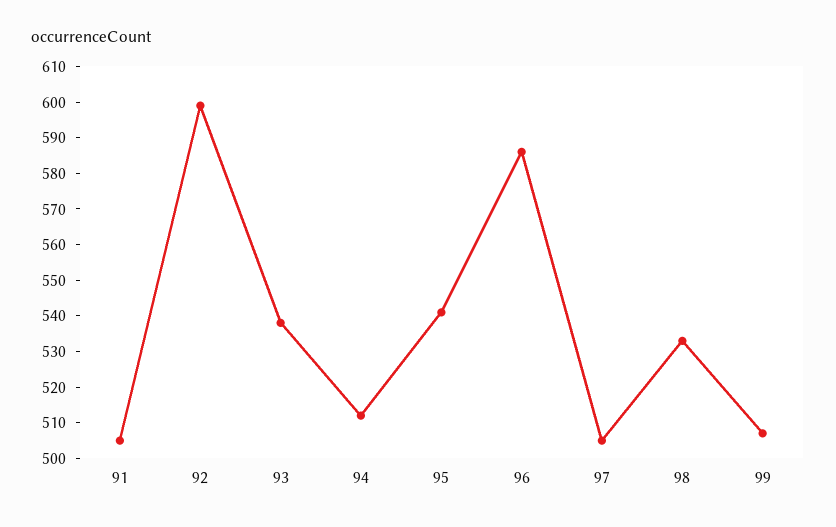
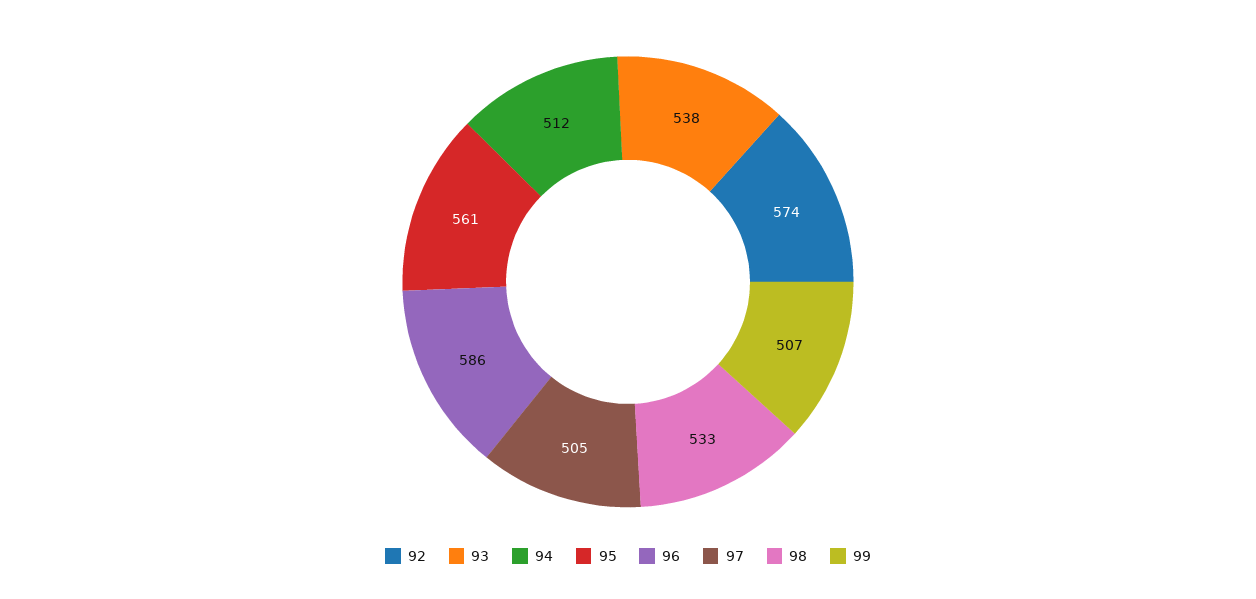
  {
-   "91": 505,
-   "92": 600,
+   "92": 574,
    "93": 538,
    "94": 512,
-   "95": 540,
+   "95": 561,
    "96": 586,
    "97": 505,
    "98": 533,
    "99": 507
  }

